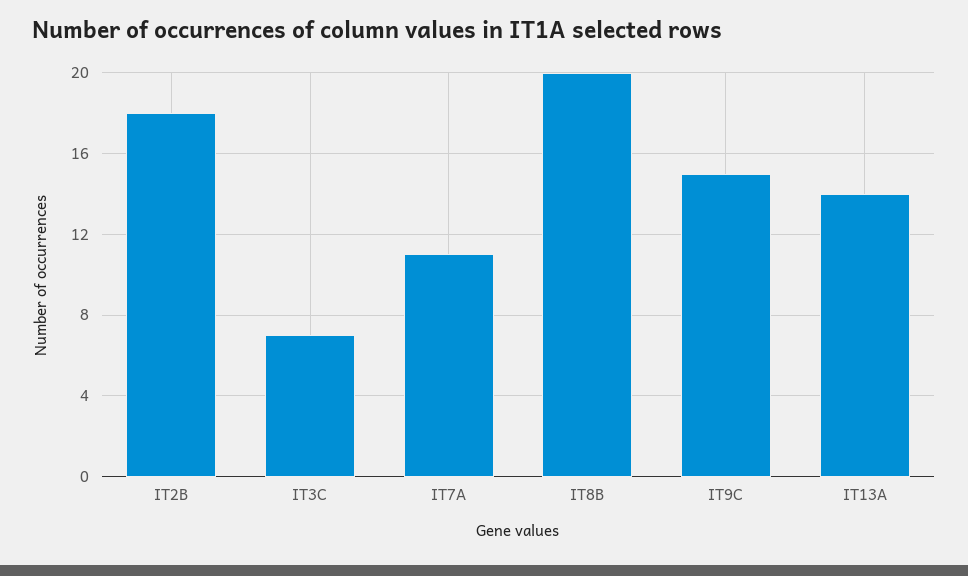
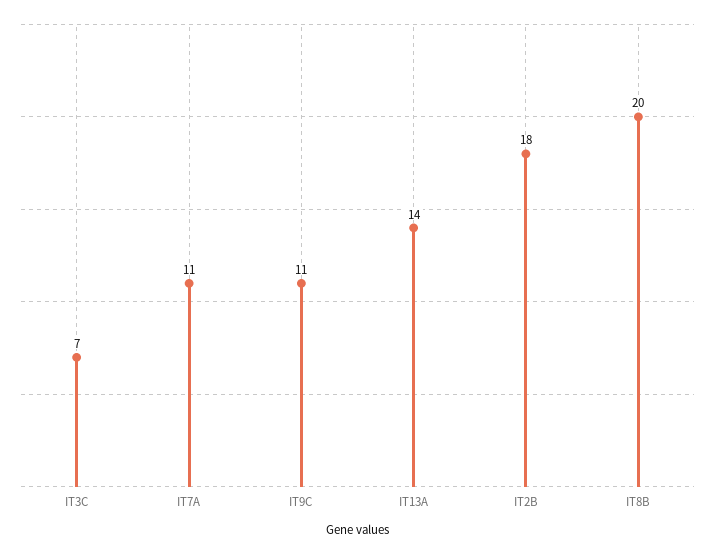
  {
    "IT2B": 18,
    "IT3C": 7,
    "IT7A": 11,
    "IT8B": 20,
-   "IT9C": 15,
+   "IT9C": 11,
    "IT13A": 14
  }

